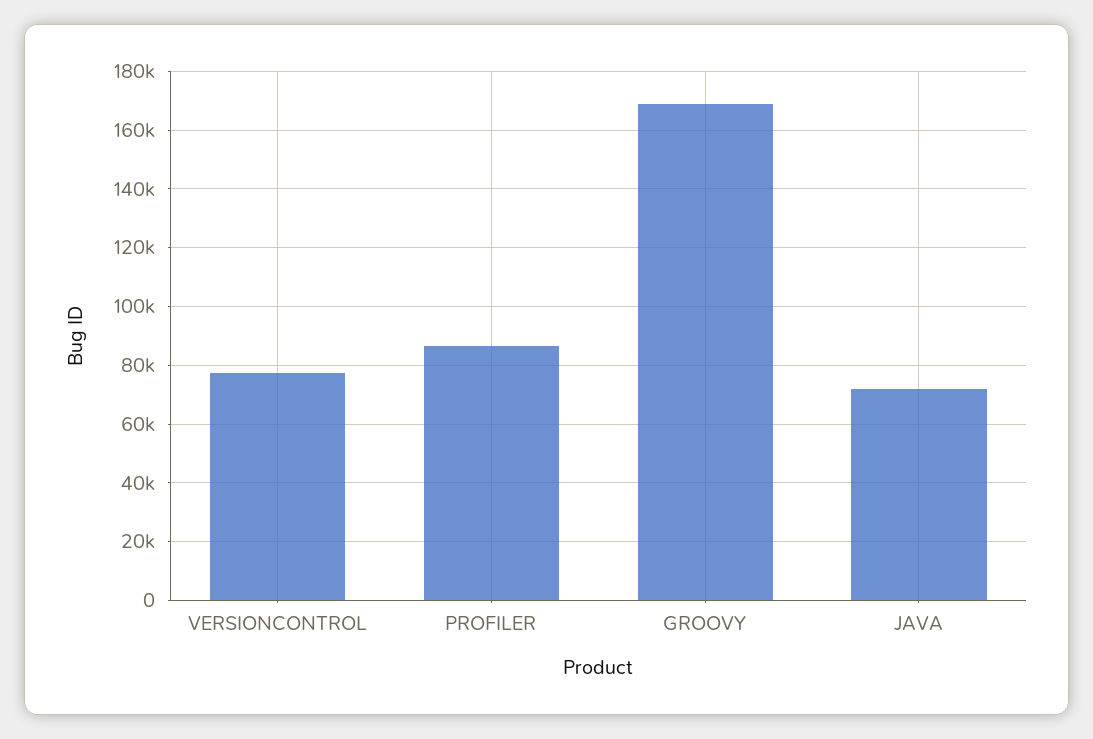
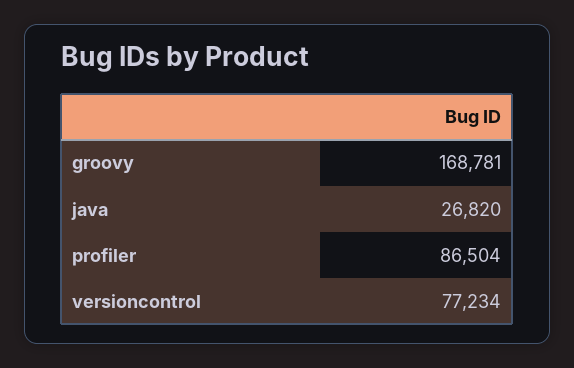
  {
    "VERSIONCONTROL": 77234,
    "PROFILER": 86504,
    "GROOVY": 168781,
-   "JAVA": 72500
+   "JAVA": 26820
  }

